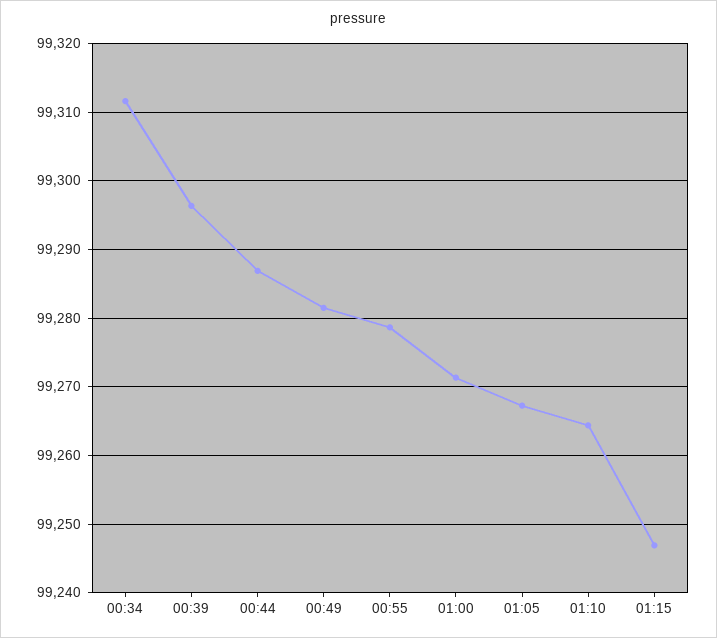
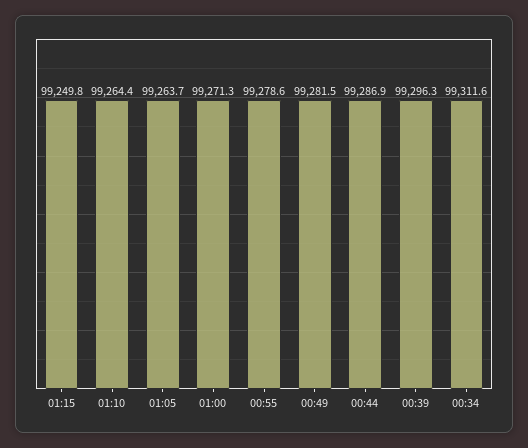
  {
    "00:34": 99311.6,
    "00:39": 99296.3,
    "00:44": 99286.9,
    "00:49": 99281.5,
    "00:55": 99278.6,
    "01:00": 99271.3,
-   "01:05": 99267,
+   "01:05": 99263.7,
    "01:10": 99264.4,
-   "01:15": 99247
+   "01:15": 99249.8
  }

